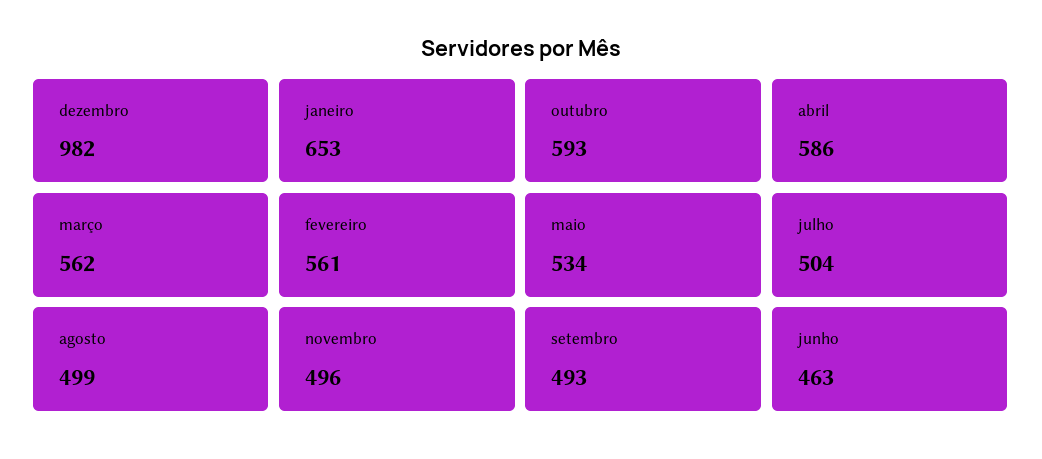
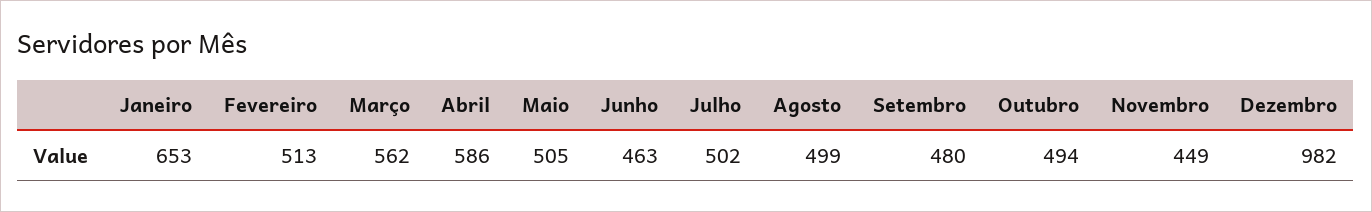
  {
    "dezembro": 982,
    "janeiro": 653,
-   "outubro": 593,
+   "outubro": 494,
    "abril": 586,
    "março": 562,
-   "fevereiro": 561,
+   "fevereiro": 513,
-   "maio": 534,
+   "maio": 505,
-   "julho": 504,
+   "julho": 502,
    "agosto": 499,
-   "novembro": 496,
+   "novembro": 449,
-   "setembro": 493,
+   "setembro": 480,
    "junho": 463
  }

